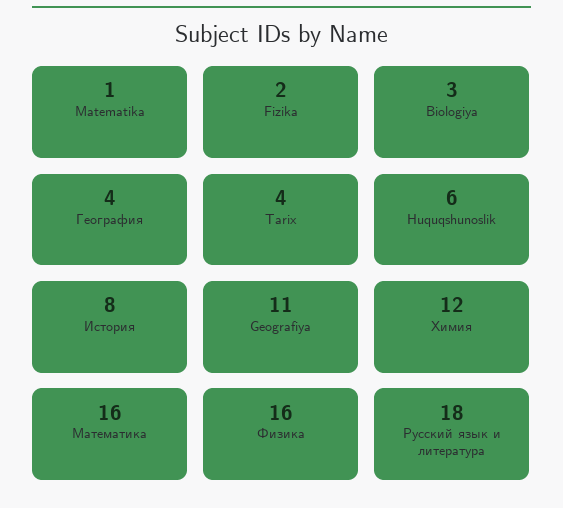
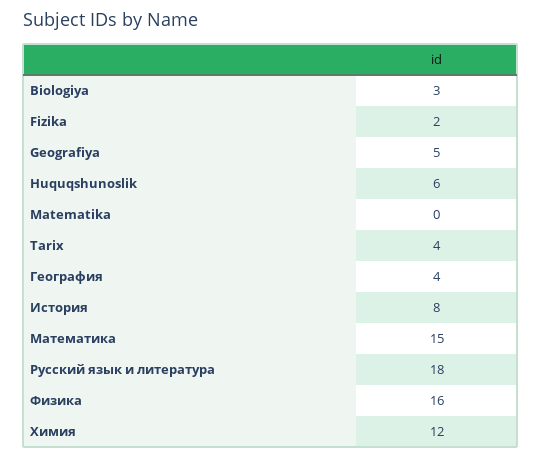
  {
-   "Matematika": 1,
+   "Matematika": 0,
    "Fizika": 2,
    "Biologiya": 3,
    "География": 4,
    "Tarix": 4,
    "Huquqshunoslik": 6,
    "История": 8,
-   "Geografiya": 11,
+   "Geografiya": 5,
    "Химия": 12,
-   "Математика": 16,
+   "Математика": 15,
    "Физика": 16,
    "Русский язык и литература": 18
  }

